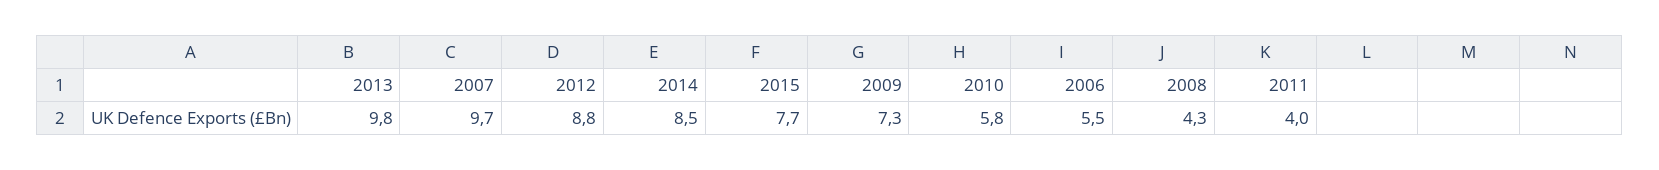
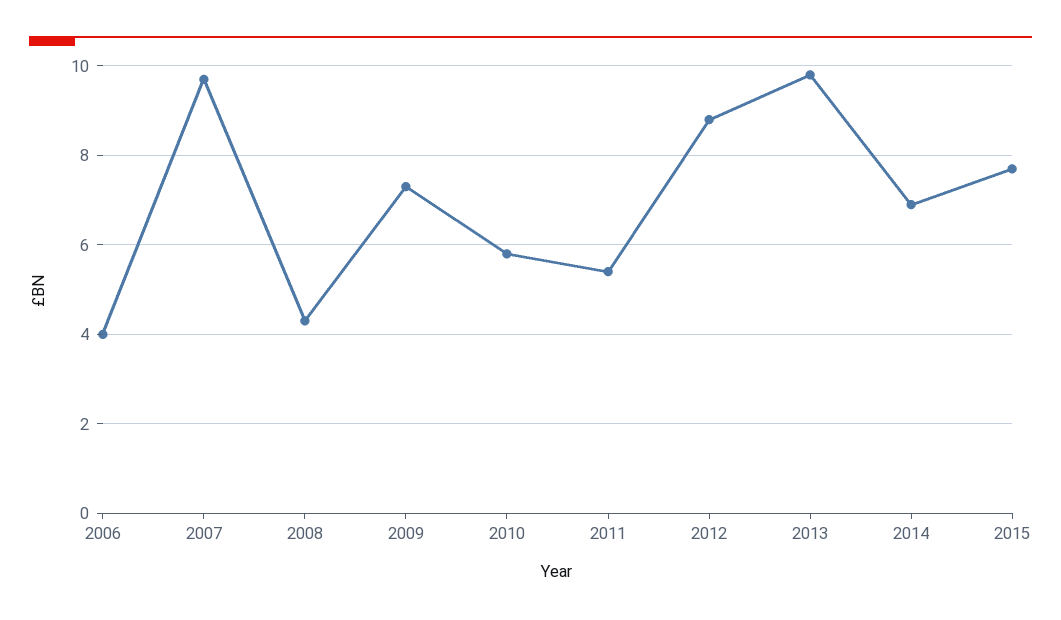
  {
    "2013": 9.8,
    "2007": 9.7,
    "2012": 8.8,
-   "2014": 8.5,
+   "2014": 7,
    "2015": 7.7,
    "2009": 7.3,
    "2010": 5.8,
-   "2006": 5.5,
+   "2006": 4,
    "2008": 4.3,
-   "2011": 4
+   "2011": 5.5
  }

